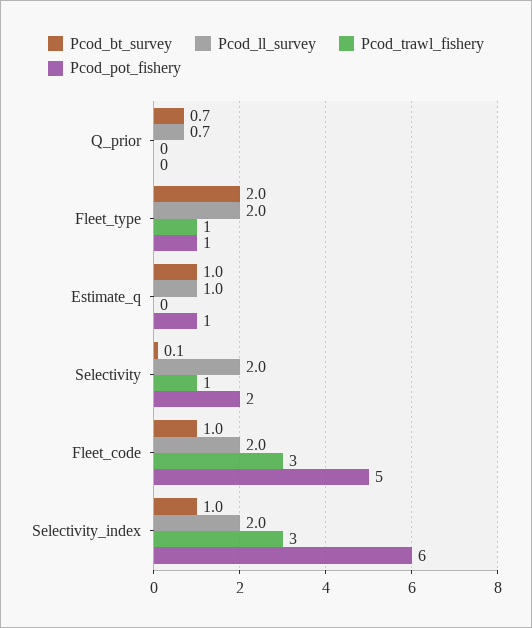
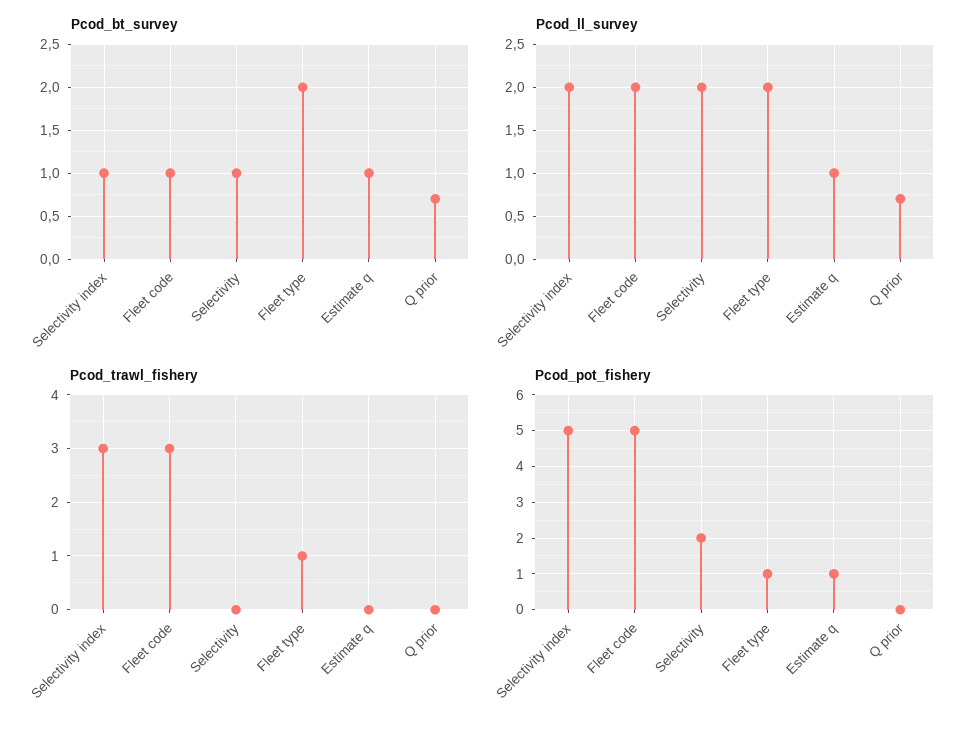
  {
    "Pcod_bt_survey": {
      "Q_prior": 0.7,
      "Fleet_type": 2,
      "Estimate_q": 1,
-     "Selectivity": 0.1,
+     "Selectivity": 1,
      "Fleet_code": 1,
      "Selectivity_index": 1
    },
    "Pcod_ll_survey": {
      "Q_prior": 0.7,
      "Fleet_type": 2,
      "Estimate_q": 1,
      "Selectivity": 2,
      "Fleet_code": 2,
      "Selectivity_index": 2
    },
    "Pcod_trawl_fishery": {
      "Q_prior": 0,
      "Fleet_type": 1,
      "Estimate_q": 0,
-     "Selectivity": 1,
+     "Selectivity": 0,
      "Fleet_code": 3,
      "Selectivity_index": 3
    },
    "Pcod_pot_fishery": {
      "Q_prior": 0,
      "Fleet_type": 1,
      "Estimate_q": 1,
      "Selectivity": 2,
      "Fleet_code": 5,
-     "Selectivity_index": 6
+     "Selectivity_index": 5
    }
  }

